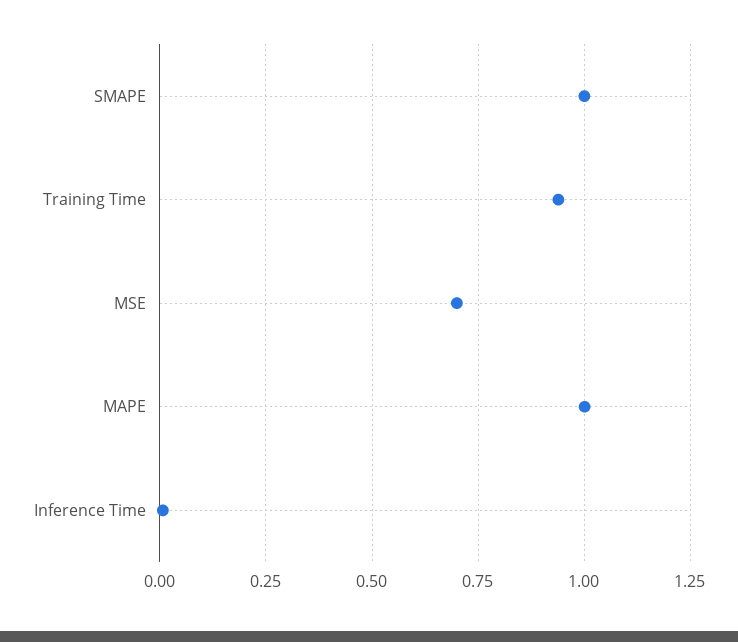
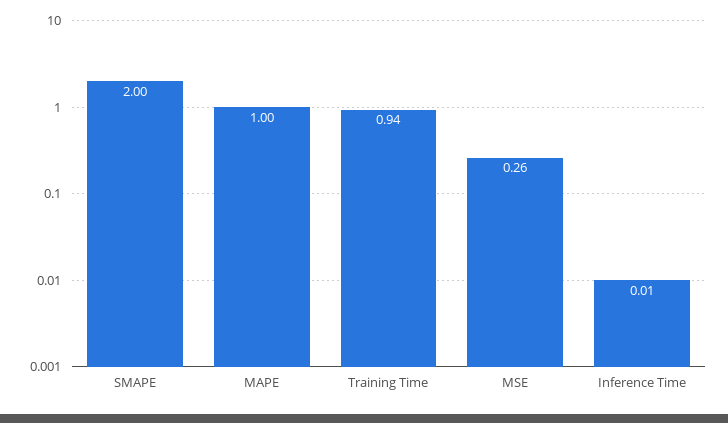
  {
-   "SMAPE": 1,
+   "SMAPE": 2,
    "Training Time": 0.94,
-   "MSE": 0.7,
+   "MSE": 0.26,
    "MAPE": 1,
    "Inference Time": 0.01
  }

